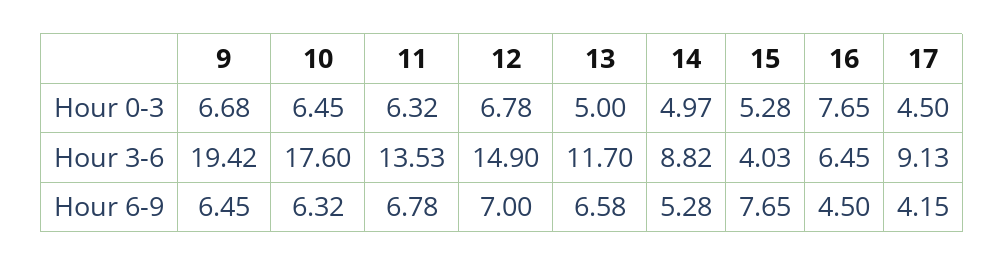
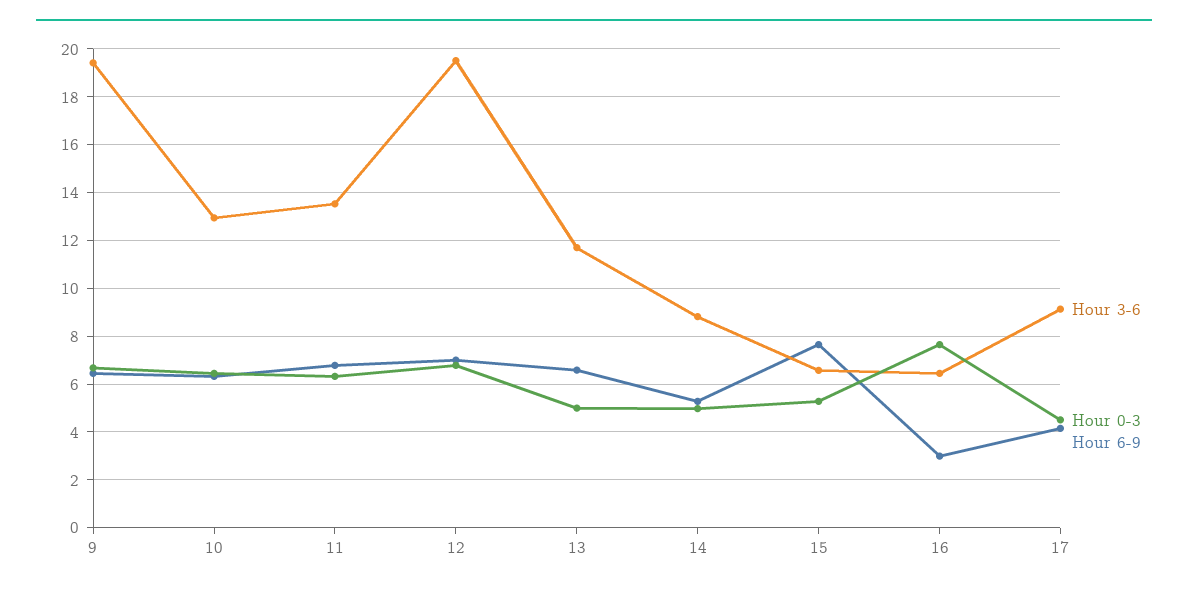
  {
    "Hour 0-3": {
      "9": 6.68,
      "10": 6.45,
      "11": 6.32,
      "12": 6.78,
      "13": 5,
      "14": 4.97,
      "15": 5.28,
      "16": 7.65,
      "17": 4.5
    },
    "Hour 3-6": {
      "9": 19.42,
-     "10": 17.6,
+     "10": 13,
      "11": 13.53,
-     "12": 14.9,
+     "12": 19.5,
      "13": 11.7,
      "14": 8.82,
-     "15": 4.03,
+     "15": 6.5,
      "16": 6.45,
      "17": 9.13
    },
    "Hour 6-9": {
      "9": 6.45,
      "10": 6.32,
      "11": 6.78,
      "12": 7,
      "13": 6.58,
      "14": 5.28,
      "15": 7.65,
-     "16": 4.5,
+     "16": 3,
      "17": 4.15
    }
  }

